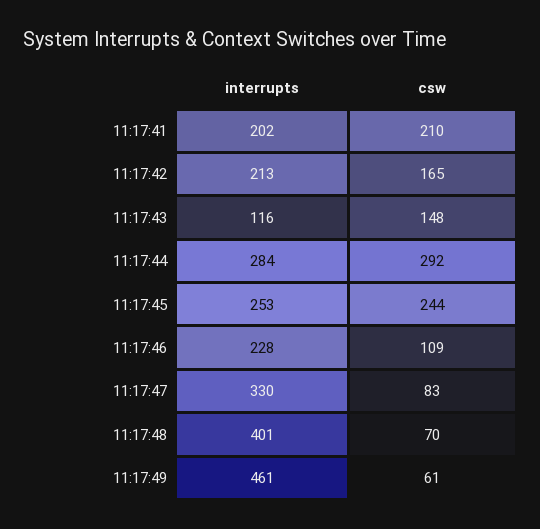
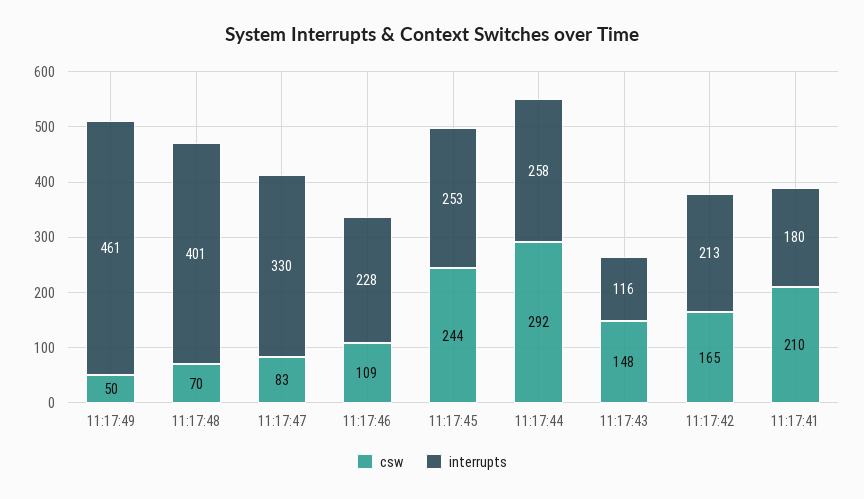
  {
    "interrupts": {
-     "11:17:41": 202,
+     "11:17:41": 180,
      "11:17:42": 213,
      "11:17:43": 116,
-     "11:17:44": 284,
+     "11:17:44": 258,
      "11:17:45": 253,
      "11:17:46": 228,
      "11:17:47": 330,
      "11:17:48": 401,
      "11:17:49": 461
    },
    "csw": {
      "11:17:41": 210,
      "11:17:42": 165,
      "11:17:43": 148,
      "11:17:44": 292,
      "11:17:45": 244,
      "11:17:46": 109,
      "11:17:47": 83,
      "11:17:48": 70,
-     "11:17:49": 61
+     "11:17:49": 50
    }
  }

